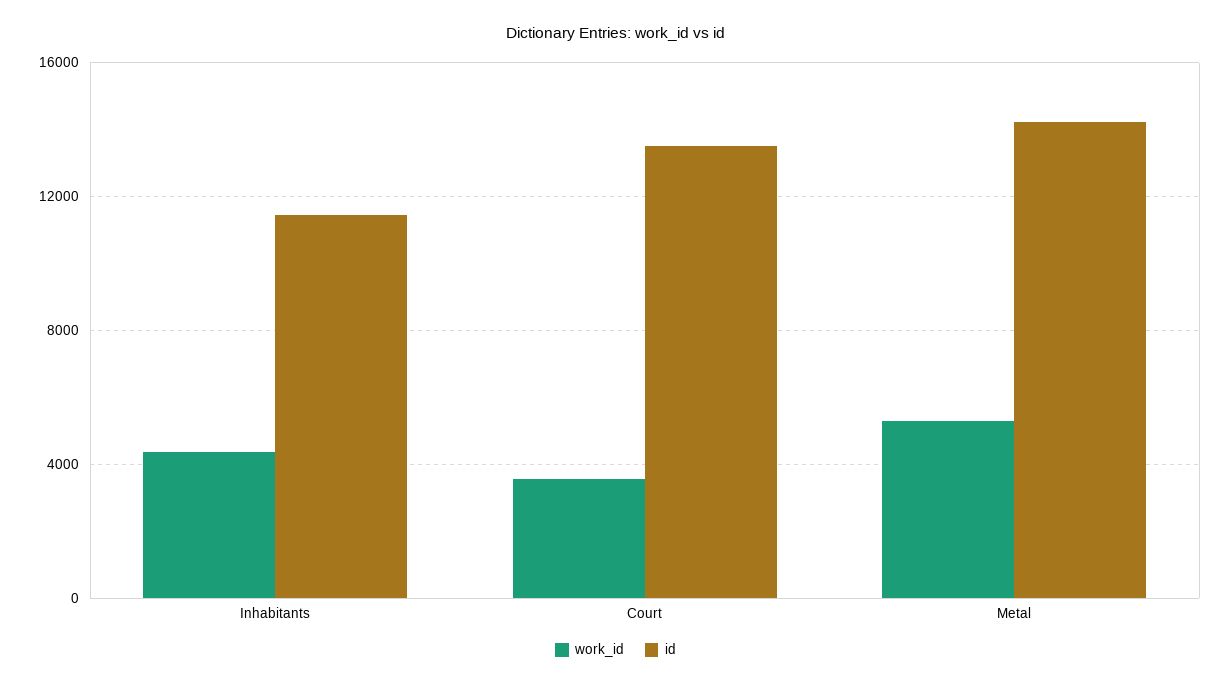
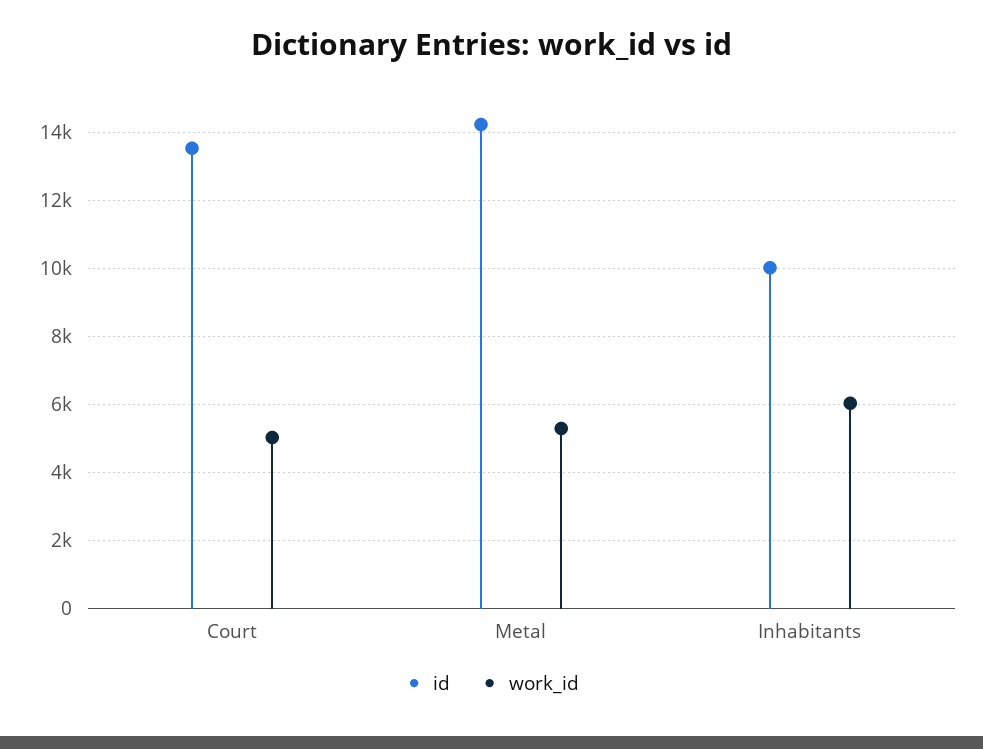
  {
    "work_id": {
-     "Inhabitants": 4500,
+     "Inhabitants": 6000,
-     "Court": 3500,
+     "Court": 5000,
      "Metal": 5200
    },
    "id": {
-     "Inhabitants": 11500,
+     "Inhabitants": 10000,
      "Court": 13600,
      "Metal": 14200
    }
  }

